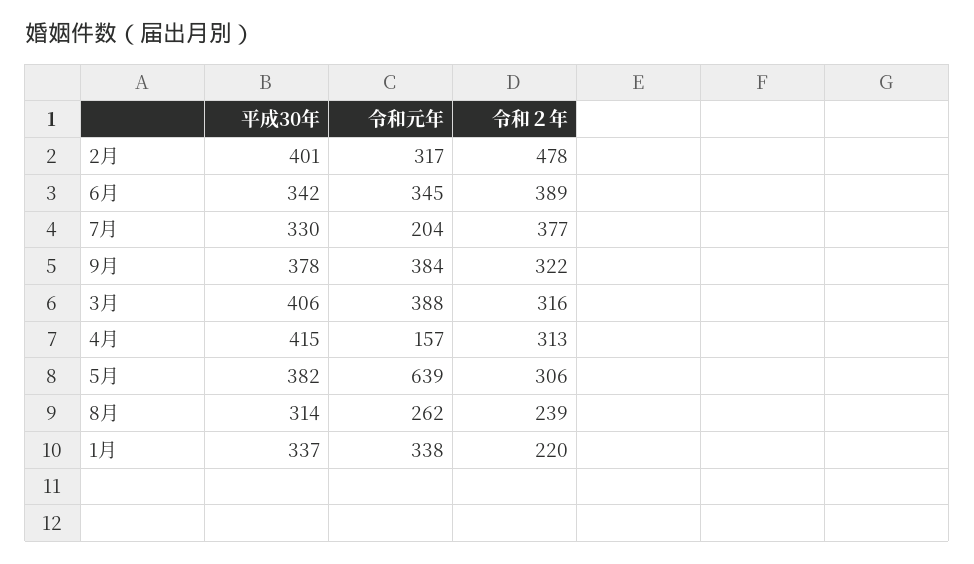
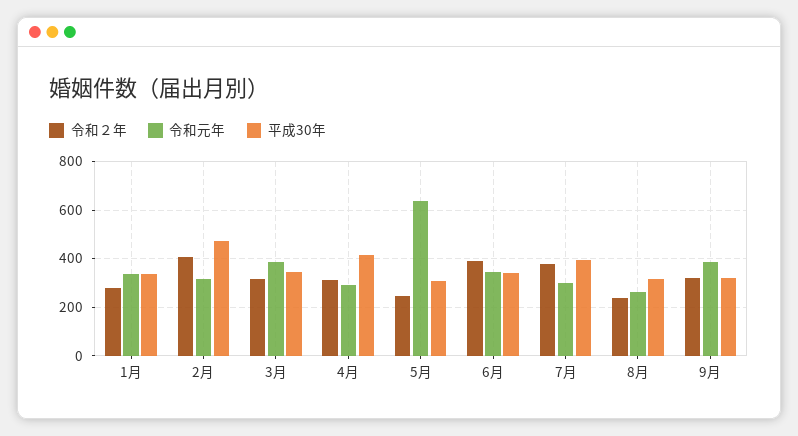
  {
    "平成30年": {
-     "2月": 401,
+     "2月": 475,
      "6月": 342,
-     "7月": 330,
+     "7月": 400,
-     "9月": 378,
+     "9月": 325,
-     "3月": 406,
+     "3月": 350,
      "4月": 415,
-     "5月": 382,
+     "5月": 300,
      "8月": 314,
      "1月": 337
    },
    "令和元年": {
      "2月": 317,
      "6月": 345,
-     "7月": 204,
+     "7月": 300,
      "9月": 384,
      "3月": 388,
-     "4月": 157,
+     "4月": 300,
      "5月": 639,
      "8月": 262,
      "1月": 338
    },
    "令和２年": {
-     "2月": 478,
+     "2月": 400,
      "6月": 389,
      "7月": 377,
      "9月": 322,
      "3月": 316,
      "4月": 313,
-     "5月": 306,
+     "5月": 250,
      "8月": 239,
-     "1月": 220
+     "1月": 275
    }
  }

